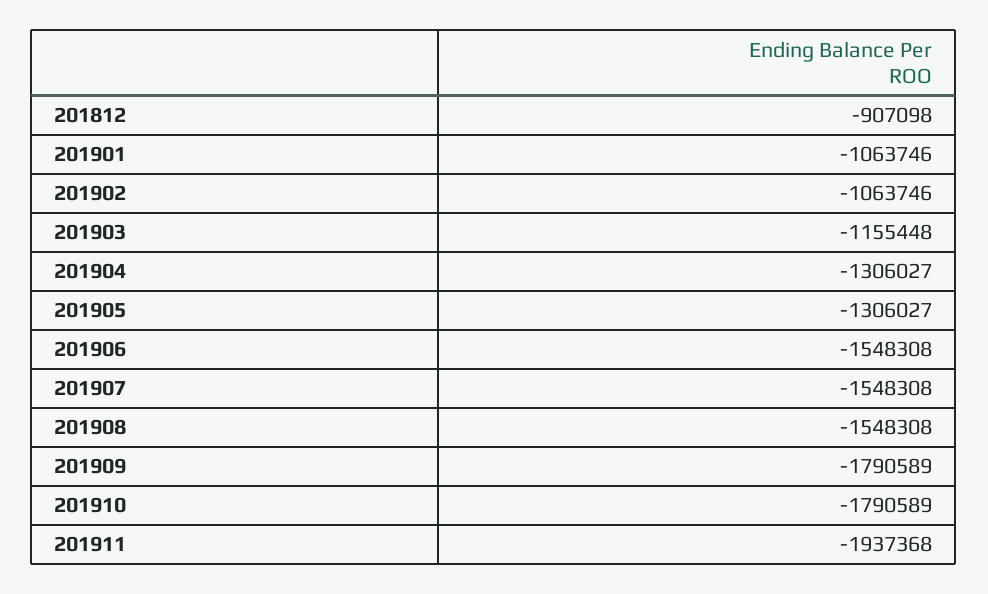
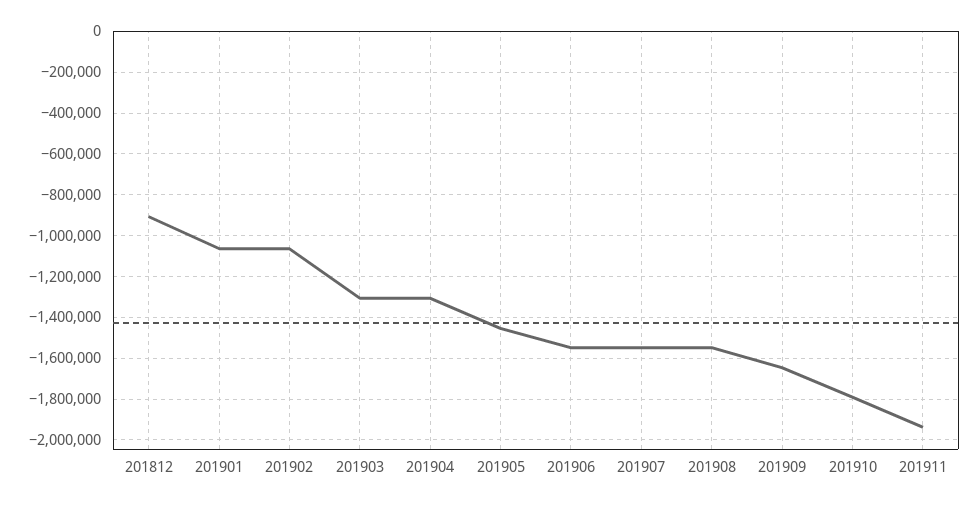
  {
    "201812": -907098,
    "201901": -1063746,
    "201902": -1063746,
-   "201903": -1155448,
+   "201903": -1300000,
    "201904": -1306027,
-   "201905": -1306027,
+   "201905": -1450000,
    "201906": -1548308,
    "201907": -1548308,
    "201908": -1548308,
-   "201909": -1790589,
+   "201909": -1650000,
    "201910": -1790589,
    "201911": -1937368
  }

